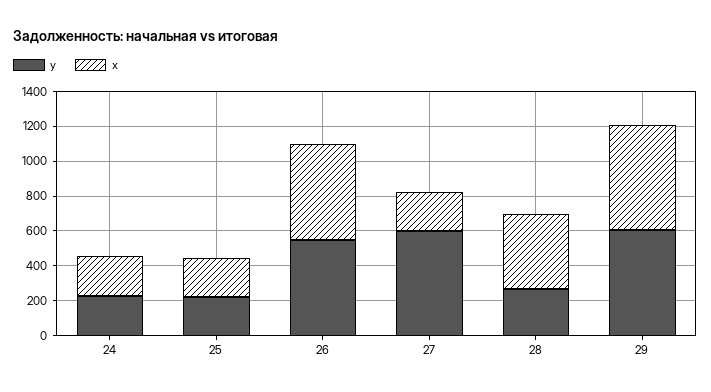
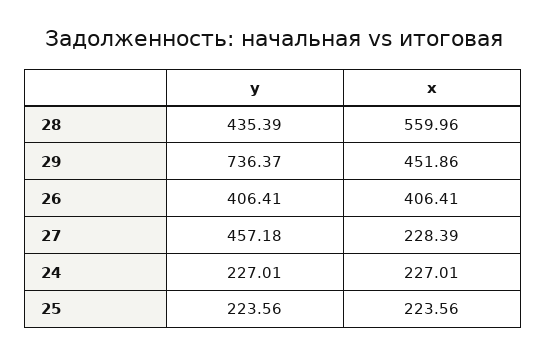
  {
    "y": {
      "24": 227.01,
      "25": 223.56,
-     "26": 550,
+     "26": 406.41,
-     "27": 600,
+     "27": 457.18,
-     "28": 250,
+     "28": 435.39,
-     "29": 600
+     "29": 736.37
    },
    "x": {
      "24": 227.01,
      "25": 223.56,
-     "26": 550,
+     "26": 406.41,
      "27": 228.39,
-     "28": 450,
+     "28": 559.96,
-     "29": 600
+     "29": 451.86
    }
  }

